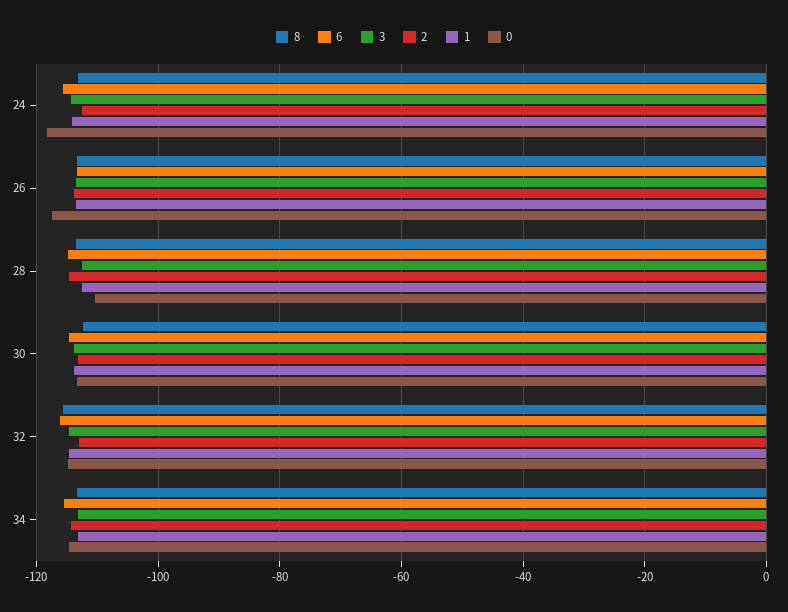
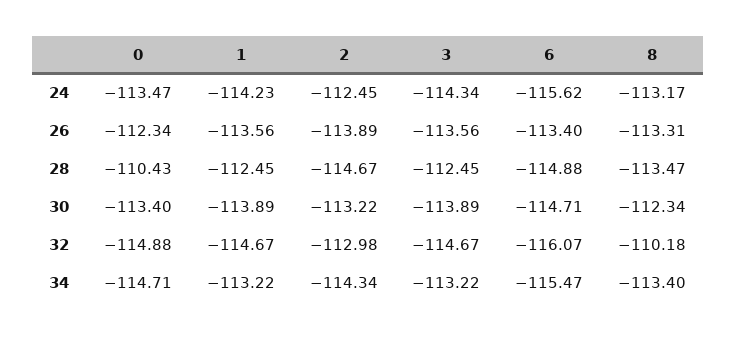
  {
    "8": {
      "24": -113.17,
      "26": -113.31,
      "28": -113.47,
      "30": -112.34,
-     "32": -116,
+     "32": -110.18,
      "34": -113.4
    },
    "6": {
      "24": -115.62,
      "26": -113.4,
      "28": -114.88,
      "30": -114.71,
      "32": -116.07,
      "34": -115.47
    },
    "3": {
      "24": -114.34,
      "26": -113.56,
      "28": -112.45,
      "30": -113.89,
      "32": -114.67,
      "34": -113.22
    },
    "2": {
      "24": -112.45,
      "26": -113.89,
      "28": -114.67,
      "30": -113.22,
      "32": -112.98,
      "34": -114.34
    },
    "1": {
      "24": -114.23,
      "26": -113.56,
      "28": -112.45,
      "30": -113.89,
      "32": -114.67,
      "34": -113.22
    },
    "0": {
-     "24": -118,
+     "24": -113.47,
-     "26": -118,
+     "26": -112.34,
      "28": -110.43,
      "30": -113.4,
      "32": -114.88,
      "34": -114.71
    }
  }

